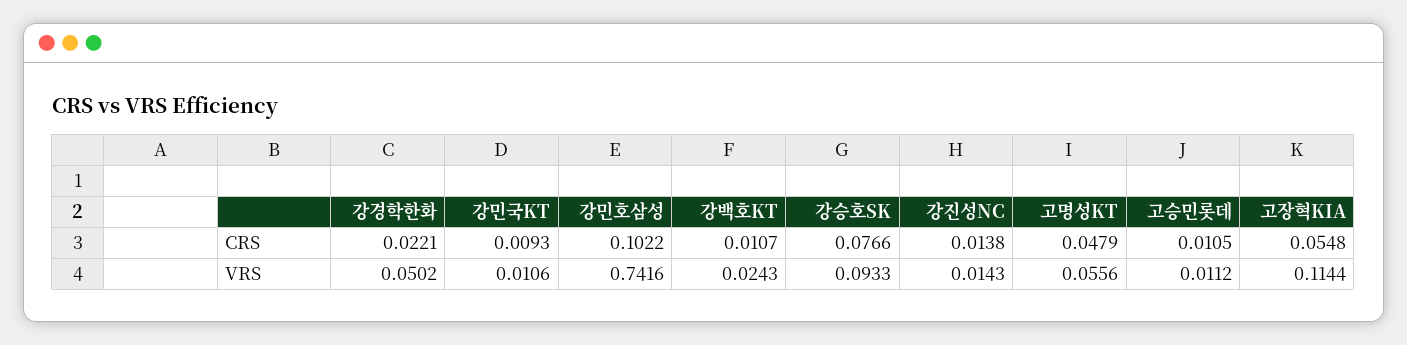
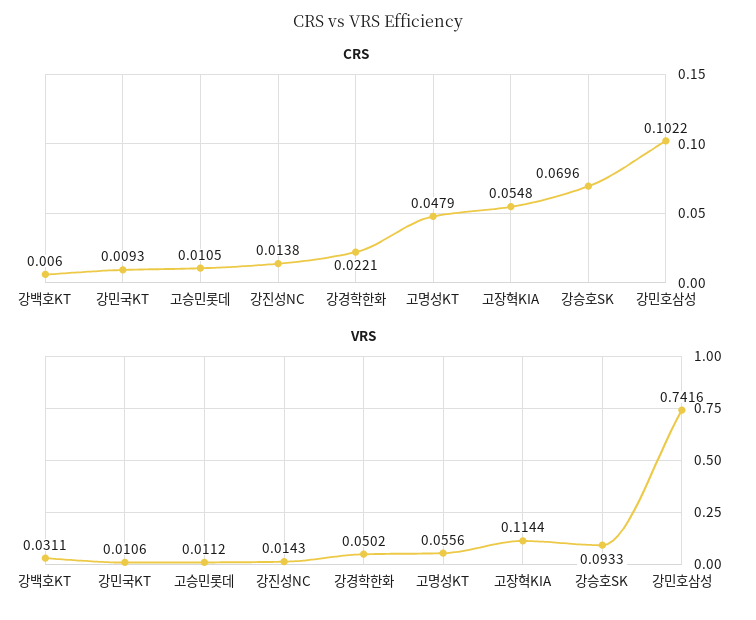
  {
    "CRS": {
      "강경학한화": 0.0221,
      "강민국KT": 0.0093,
      "강민호삼성": 0.1022,
-     "강백호KT": 0.0107,
+     "강백호KT": 0.006,
-     "강승호SK": 0.0766,
+     "강승호SK": 0.0696,
      "강진성NC": 0.0138,
      "고명성KT": 0.0479,
      "고승민롯데": 0.0105,
      "고장혁KIA": 0.0548
    },
    "VRS": {
      "강경학한화": 0.0502,
      "강민국KT": 0.0106,
      "강민호삼성": 0.7416,
-     "강백호KT": 0.0243,
+     "강백호KT": 0.0311,
      "강승호SK": 0.0933,
      "강진성NC": 0.0143,
      "고명성KT": 0.0556,
      "고승민롯데": 0.0112,
      "고장혁KIA": 0.1144
    }
  }

